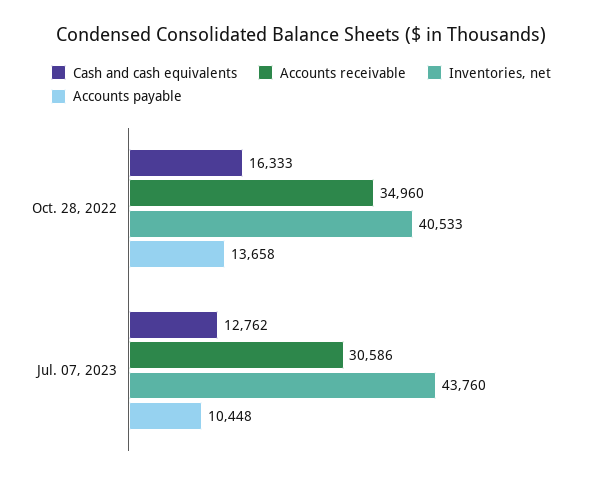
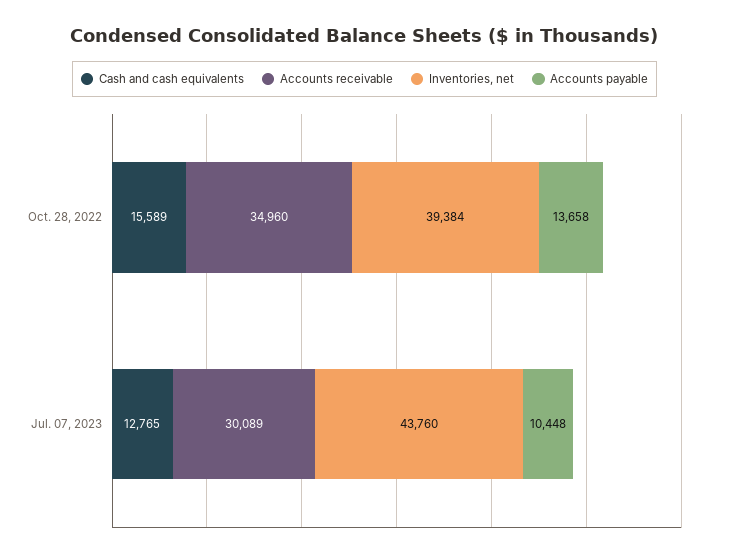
  {
    "Cash and cash equivalents": {
-     "Oct. 28, 2022": 16333,
+     "Oct. 28, 2022": 15589,
-     "Jul. 07, 2023": 12762
+     "Jul. 07, 2023": 12765
    },
    "Accounts receivable": {
      "Oct. 28, 2022": 34960,
-     "Jul. 07, 2023": 30586
+     "Jul. 07, 2023": 30089
    },
    "Inventories, net": {
-     "Oct. 28, 2022": 40533,
+     "Oct. 28, 2022": 39384,
      "Jul. 07, 2023": 43760
    },
    "Accounts payable": {
      "Oct. 28, 2022": 13658,
      "Jul. 07, 2023": 10448
    }
  }

